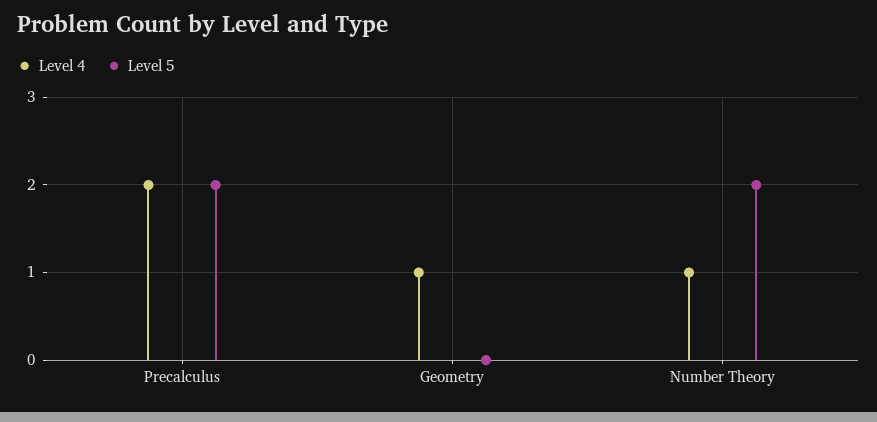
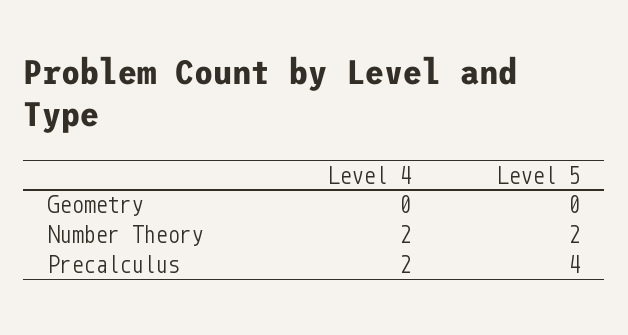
  {
    "Level 4": {
      "Precalculus": 2,
-     "Geometry": 1,
+     "Geometry": 0,
-     "Number Theory": 1
+     "Number Theory": 2
    },
    "Level 5": {
-     "Precalculus": 2,
+     "Precalculus": 4,
      "Geometry": 0,
      "Number Theory": 2
    }
  }

